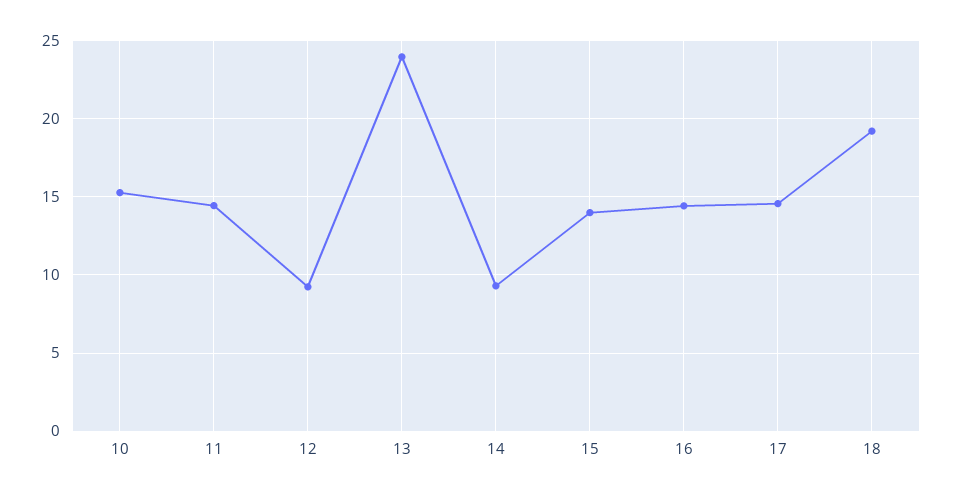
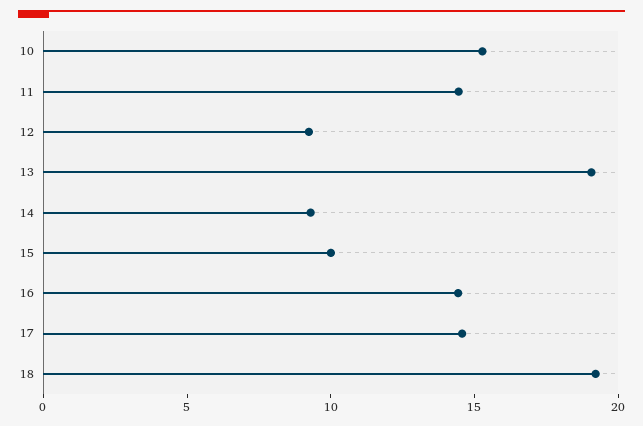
  {
    "10": 15.5,
    "11": 14.5,
    "12": 9,
-   "13": 24,
+   "13": 19,
    "14": 9.5,
-   "15": 14,
+   "15": 10,
    "16": 14.5,
    "17": 14.5,
    "18": 19
  }

